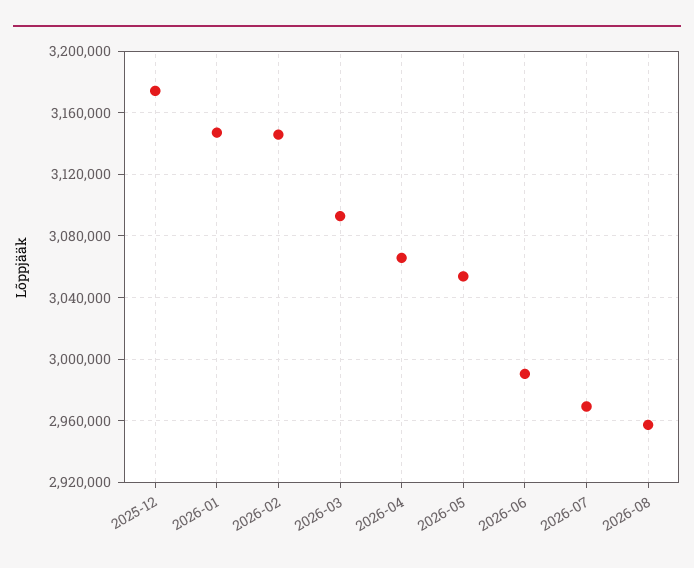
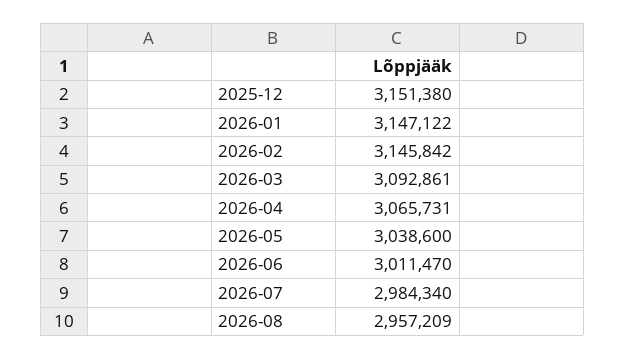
  {
-   "2025-12": 3175000,
+   "2025-12": 3151380,
    "2026-01": 3147122,
    "2026-02": 3145842,
    "2026-03": 3092861,
    "2026-04": 3065731,
-   "2026-05": 3055000,
+   "2026-05": 3038600,
-   "2026-06": 2990000,
+   "2026-06": 3011470,
-   "2026-07": 2970000,
+   "2026-07": 2984340,
    "2026-08": 2957209
  }

